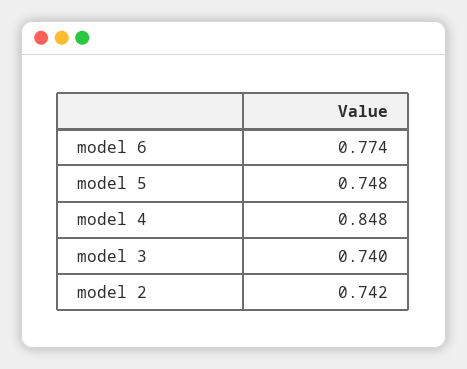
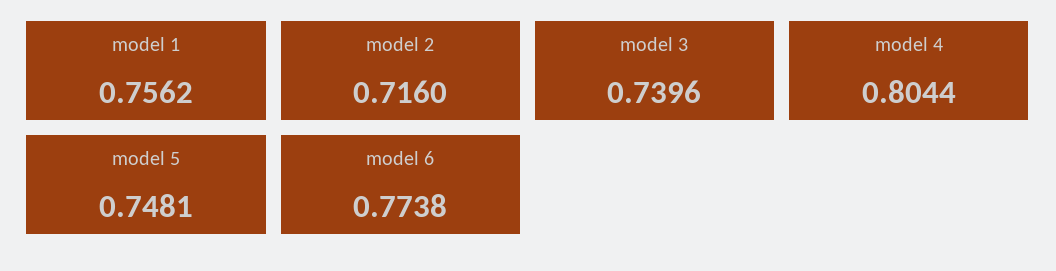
  {
    "model 6": 0.7738,
    "model 5": 0.7481,
-   "model 4": 0.848,
+   "model 4": 0.8044,
    "model 3": 0.7396,
-   "model 2": 0.742
+   "model 2": 0.716,
+   "model 1": 0.7562
  }

